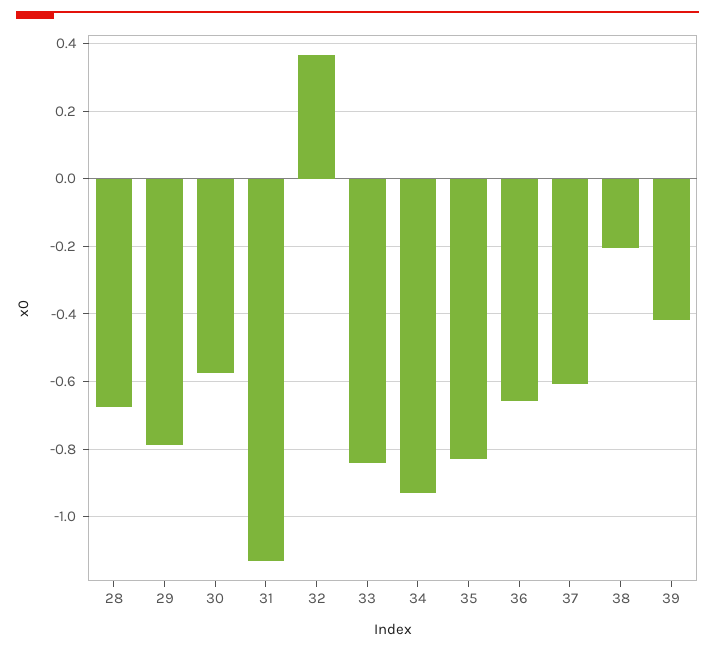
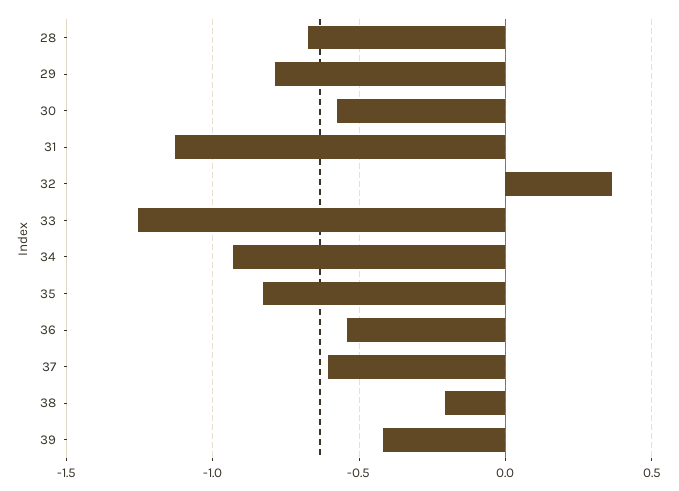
  {
    "28": -0.68,
    "29": -0.78,
    "30": -0.58,
    "31": -1.14,
    "32": 0.36,
-   "33": -0.84,
+   "33": -1.25,
    "34": -0.94,
    "35": -0.82,
-   "36": -0.66,
+   "36": -0.55,
    "37": -0.6,
    "38": -0.2,
    "39": -0.42
  }

